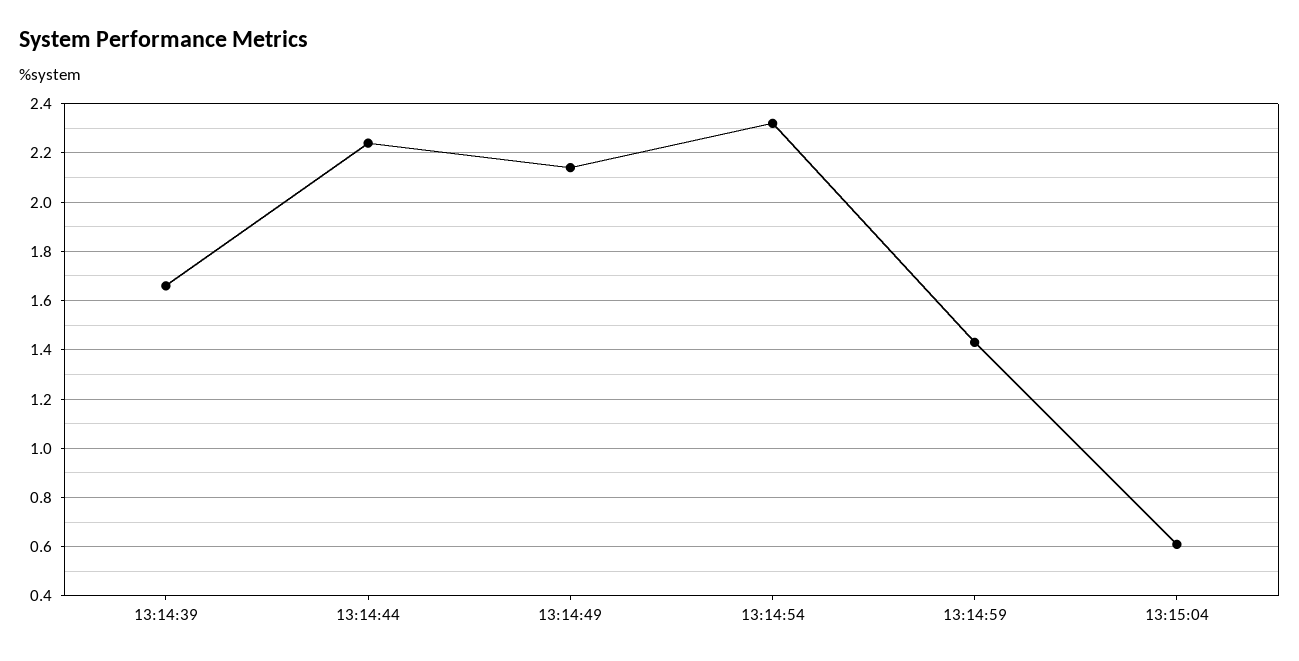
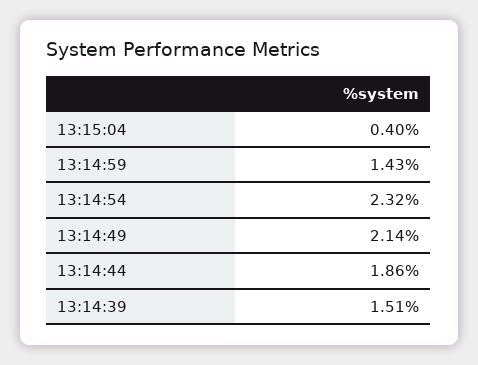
  {
-   "13:14:39": 1.65,
+   "13:14:39": 1.51,
-   "13:14:44": 2.25,
+   "13:14:44": 1.86,
    "13:14:49": 2.14,
    "13:14:54": 2.32,
    "13:14:59": 1.43,
-   "13:15:04": 0.6
+   "13:15:04": 0.4
  }

